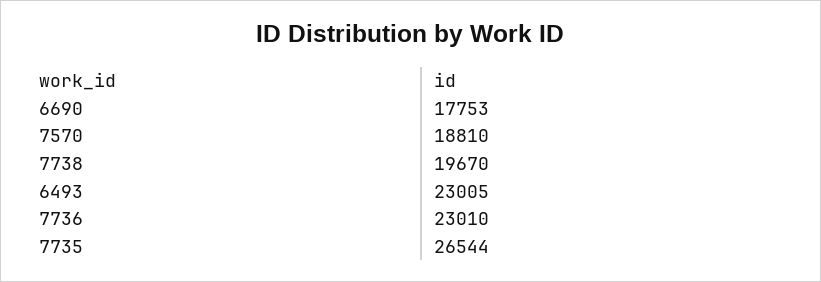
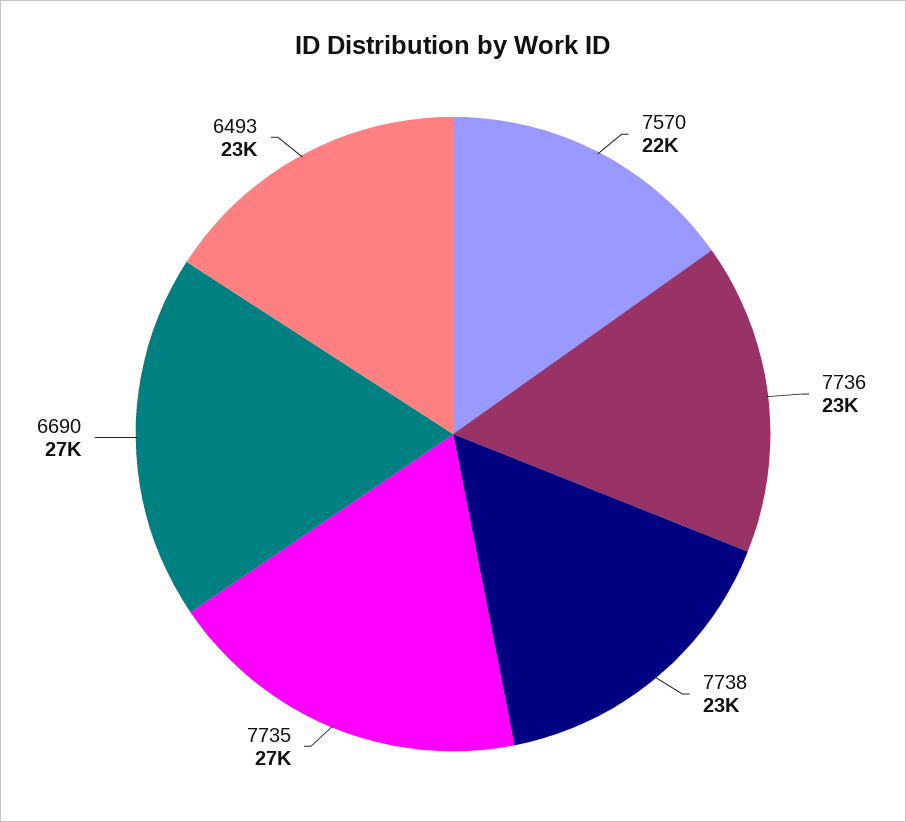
  {
-   "6690": 17753,
+   "6690": 27000,
-   "7570": 18810,
+   "7570": 22000,
-   "7738": 19670,
+   "7738": 23000,
    "6493": 23005,
    "7736": 23010,
    "7735": 26544
  }

